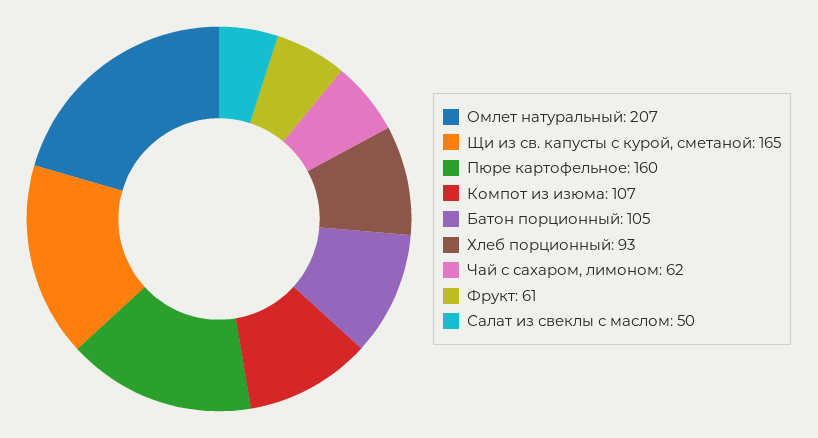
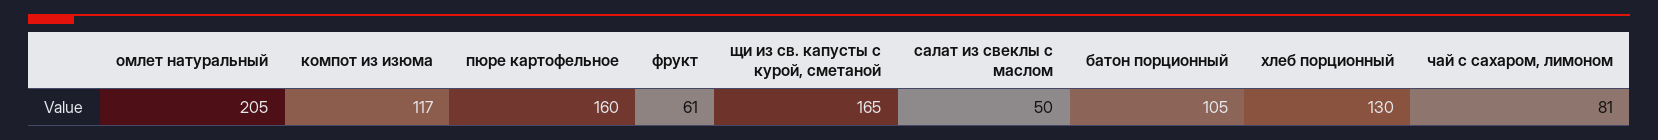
  {
-   "Омлет натуральный": 207,
+   "Омлет натуральный": 205,
    "Щи из св. капусты с курой, сметаной": 165,
    "Пюре картофельное": 160,
-   "Компот из изюма": 107,
+   "Компот из изюма": 117,
    "Батон порционный": 105,
-   "Хлеб порционный": 93,
+   "Хлеб порционный": 130,
-   "Чай с сахаром, лимоном": 62,
+   "Чай с сахаром, лимоном": 81,
    "Фрукт": 61,
    "Салат из свеклы с маслом": 50
  }

